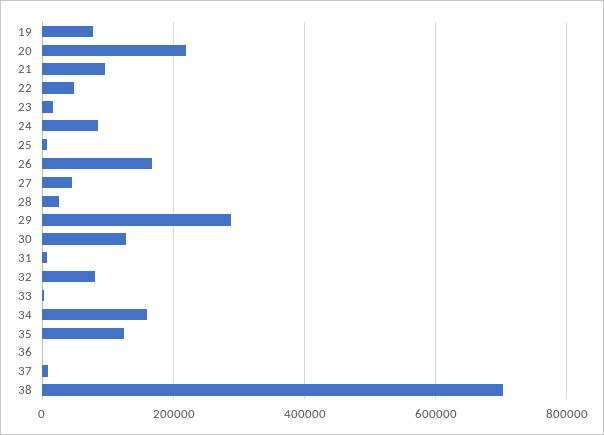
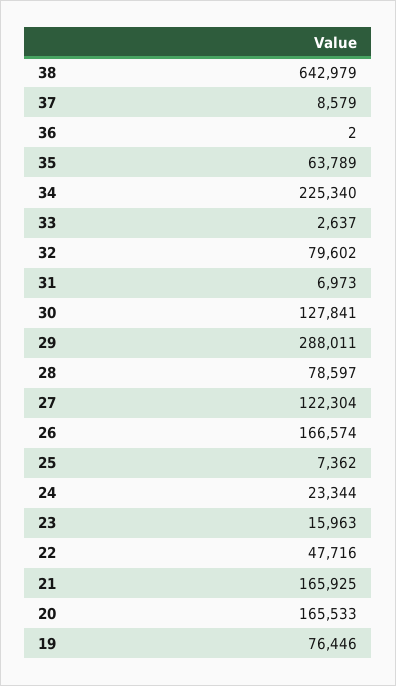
  {
    "19": 76446,
-   "20": 220000,
+   "20": 165533,
-   "21": 100000,
+   "21": 165925,
    "22": 47716,
    "23": 15963,
-   "24": 80000,
+   "24": 23344,
    "25": 7362,
    "26": 166574,
-   "27": 40000,
+   "27": 122304,
-   "28": 20000,
+   "28": 78597,
    "29": 288011,
    "30": 127841,
    "31": 6973,
    "32": 79602,
    "33": 2637,
-   "34": 160000,
+   "34": 225340,
-   "35": 120000,
+   "35": 63789,
    "36": 2,
    "37": 8579,
-   "38": 700000
+   "38": 642979
  }

